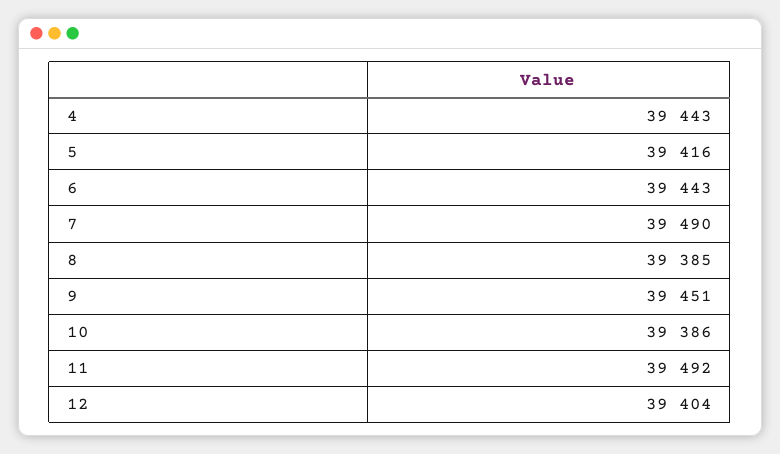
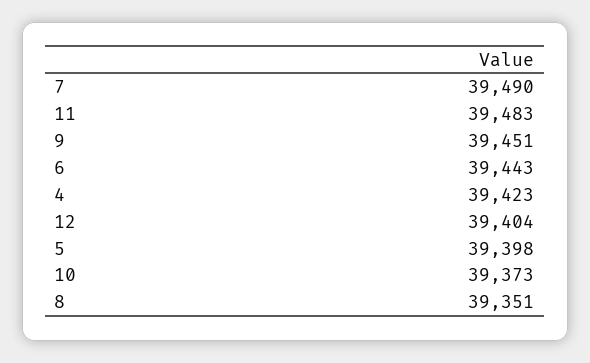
  {
-   "4": 39443,
+   "4": 39423,
-   "5": 39416,
+   "5": 39398,
    "6": 39443,
    "7": 39490,
-   "8": 39385,
+   "8": 39351,
    "9": 39451,
-   "10": 39386,
+   "10": 39373,
-   "11": 39492,
+   "11": 39483,
    "12": 39404
  }

